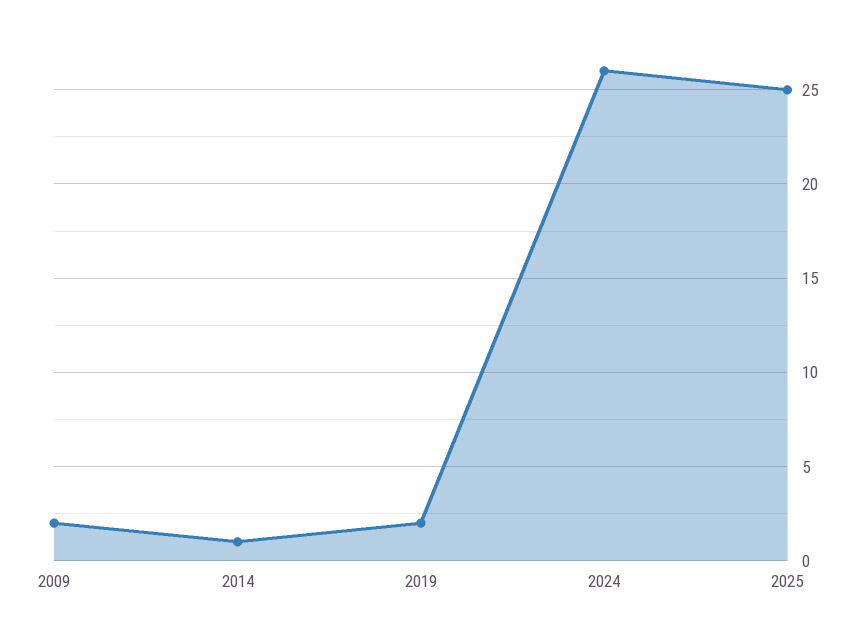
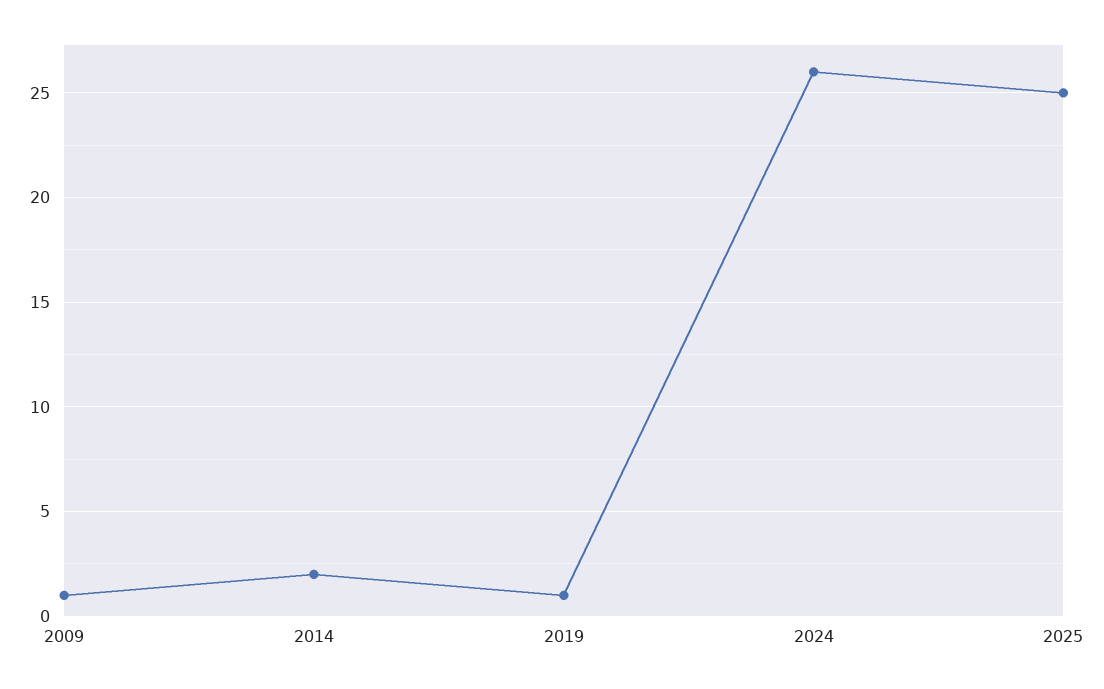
  {
-   "2009": 2,
+   "2009": 1,
-   "2014": 1,
+   "2014": 2,
-   "2019": 2,
+   "2019": 1,
    "2024": 26,
    "2025": 25
  }

